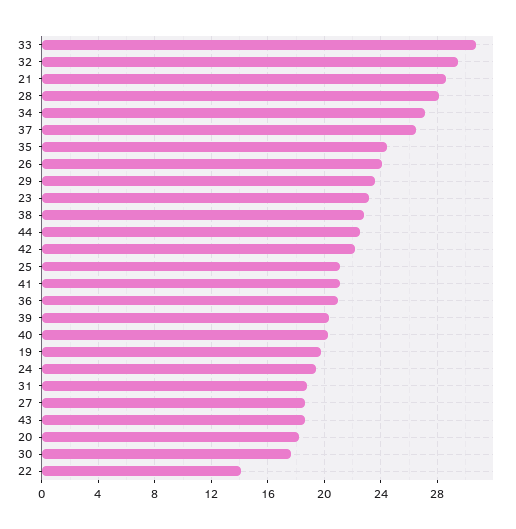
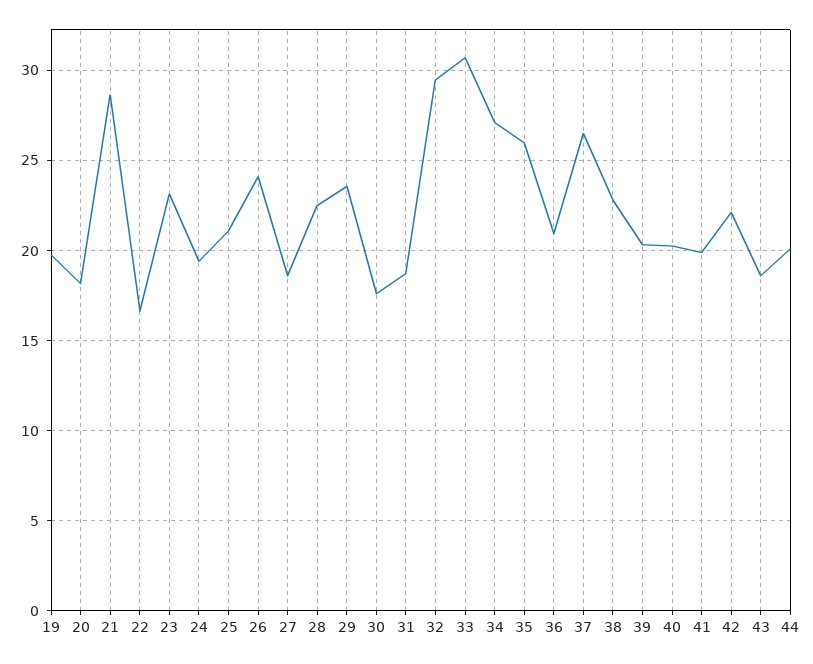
  {
    "33": 30.5,
    "32": 29.5,
    "21": 28.5,
-   "28": 28,
+   "28": 22.5,
    "34": 27,
    "37": 26.5,
-   "35": 24.5,
+   "35": 26,
    "26": 24,
    "29": 23.5,
    "23": 23,
    "38": 23,
-   "44": 22.5,
+   "44": 20,
    "42": 22,
    "25": 21,
-   "41": 21,
+   "41": 20,
    "36": 21,
    "39": 20.5,
    "40": 20.5,
    "19": 20,
    "24": 19.5,
    "31": 18.5,
    "27": 18.5,
    "43": 18.5,
    "20": 18,
    "30": 17.5,
-   "22": 14
+   "22": 16.5
  }

